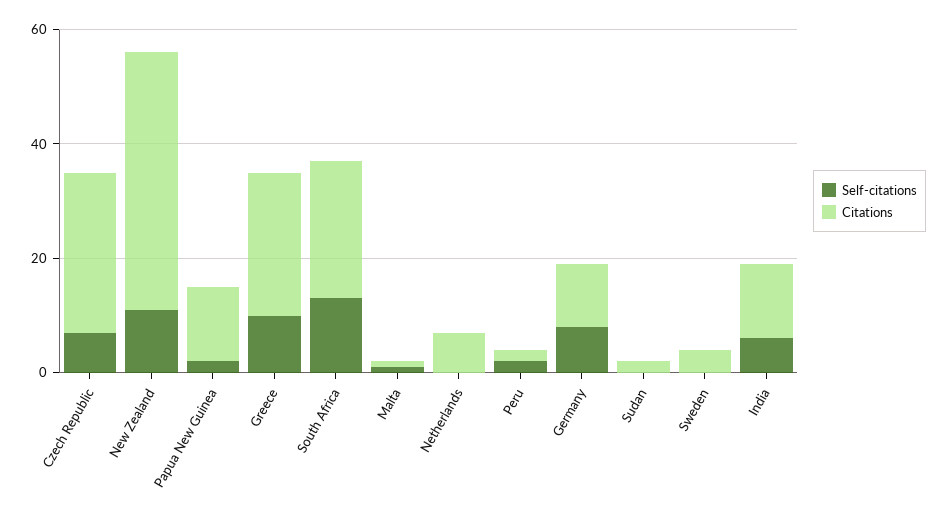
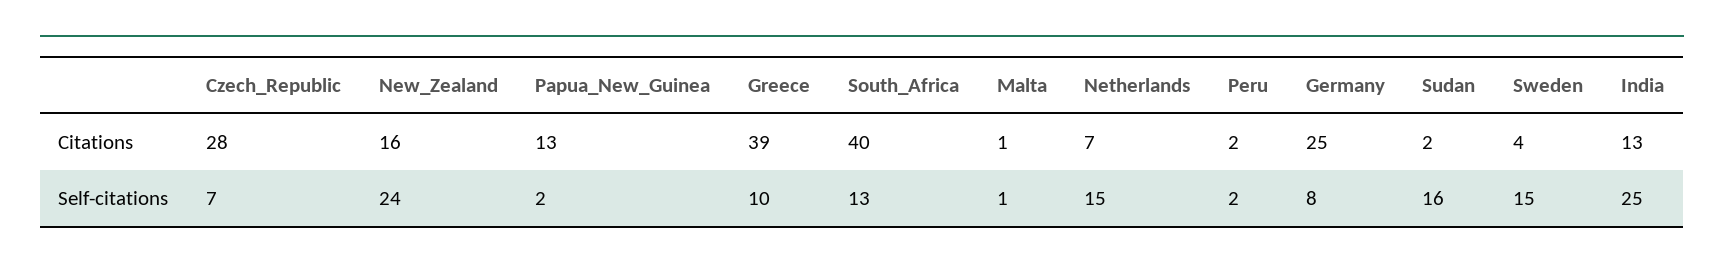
  {
    "Self-citations": {
      "Czech Republic": 7,
-     "New Zealand": 10,
+     "New Zealand": 24,
      "Papua New Guinea": 2,
      "Greece": 10,
      "South Africa": 13,
      "Malta": 1,
-     "Netherlands": 0,
+     "Netherlands": 15,
      "Peru": 2,
      "Germany": 8,
-     "Sudan": 0,
+     "Sudan": 16,
-     "Sweden": 0,
+     "Sweden": 15,
-     "India": 5
+     "India": 25
    },
    "Citations": {
      "Czech Republic": 28,
-     "New Zealand": 45,
+     "New Zealand": 16,
      "Papua New Guinea": 13,
-     "Greece": 25,
+     "Greece": 39,
-     "South Africa": 25,
+     "South Africa": 40,
      "Malta": 1,
      "Netherlands": 7,
      "Peru": 2,
-     "Germany": 10,
+     "Germany": 25,
      "Sudan": 2,
      "Sweden": 4,
      "India": 13
    }
  }

